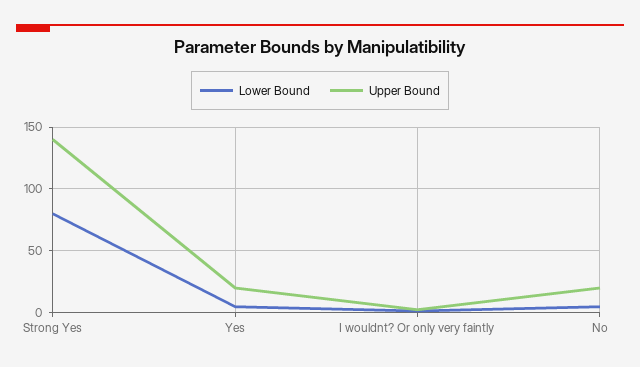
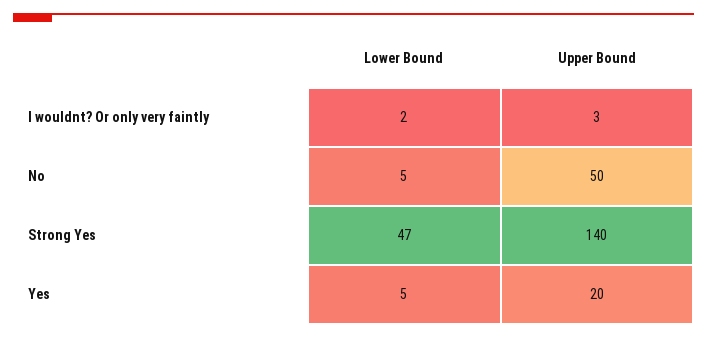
  {
    "Lower Bound": {
-     "Strong Yes": 80,
+     "Strong Yes": 47,
      "Yes": 5,
      "I wouldnt? Or only very faintly": 2,
      "No": 5
    },
    "Upper Bound": {
      "Strong Yes": 140,
      "Yes": 20,
      "I wouldnt? Or only very faintly": 3,
-     "No": 20
+     "No": 50
    }
  }

